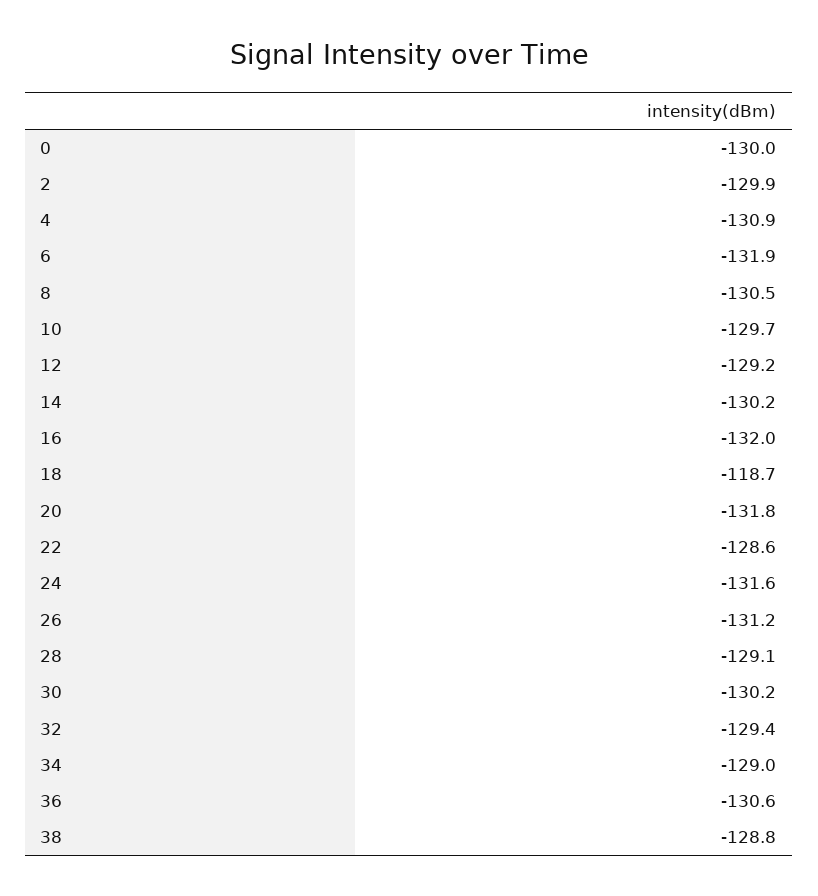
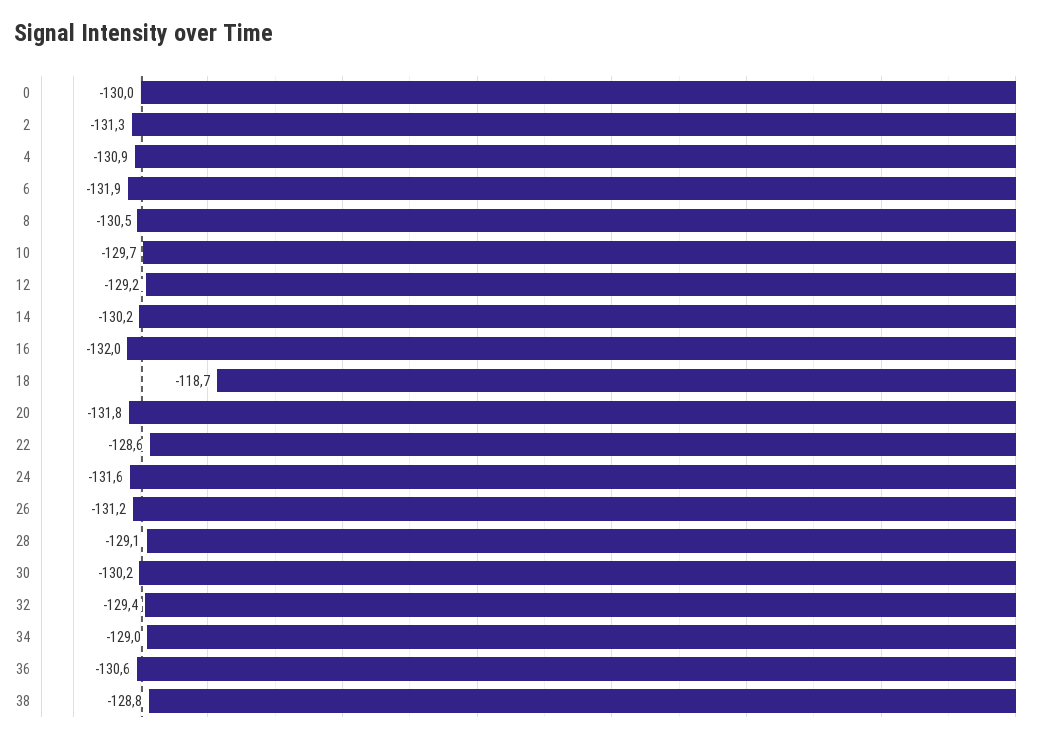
  {
    "0": -130,
-   "2": -129.9,
+   "2": -131.3,
    "4": -130.9,
    "6": -131.9,
    "8": -130.5,
    "10": -129.7,
    "12": -129.2,
    "14": -130.2,
    "16": -132,
    "18": -118.7,
    "20": -131.8,
    "22": -128.6,
    "24": -131.6,
    "26": -131.2,
    "28": -129.1,
    "30": -130.2,
    "32": -129.4,
    "34": -129,
    "36": -130.6,
    "38": -128.8
  }

